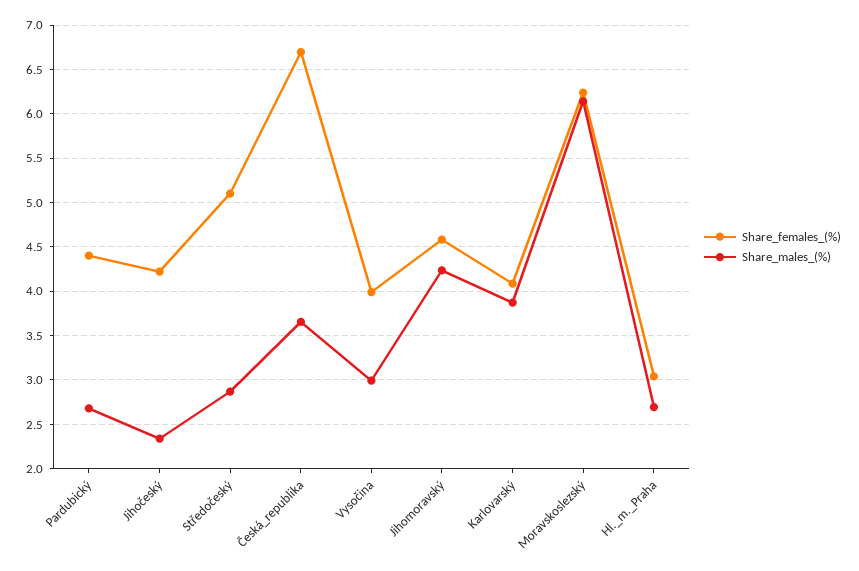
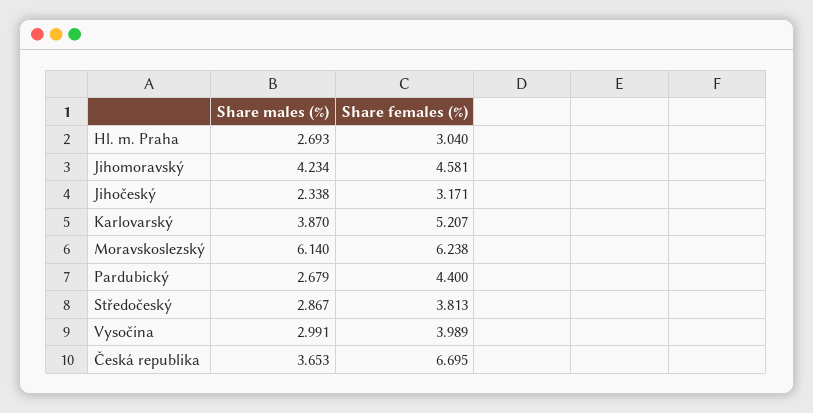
  {
    "Share_females_(%)": {
      "Pardubický": 4.4,
-     "Jihočeský": 4.2,
+     "Jihočeský": 3.171,
-     "Středočeský": 5.1,
+     "Středočeský": 3.813,
      "Česká_republika": 6.695,
      "Vysočina": 3.989,
      "Jihomoravský": 4.581,
-     "Karlovarský": 4.1,
+     "Karlovarský": 5.207,
      "Moravskoslezský": 6.238,
      "Hl._m._Praha": 3.04
    },
    "Share_males_(%)": {
      "Pardubický": 2.679,
      "Jihočeský": 2.338,
      "Středočeský": 2.867,
      "Česká_republika": 3.653,
      "Vysočina": 2.991,
      "Jihomoravský": 4.234,
      "Karlovarský": 3.87,
      "Moravskoslezský": 6.14,
      "Hl._m._Praha": 2.693
    }
  }

